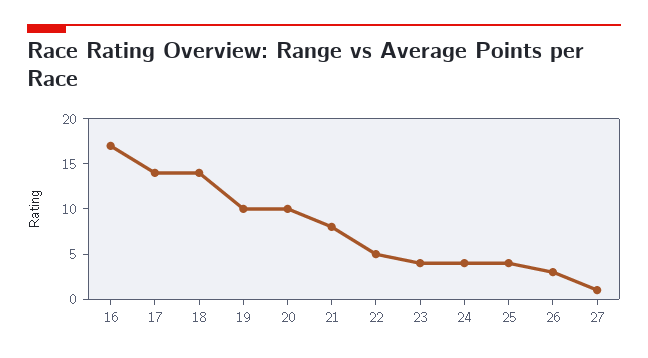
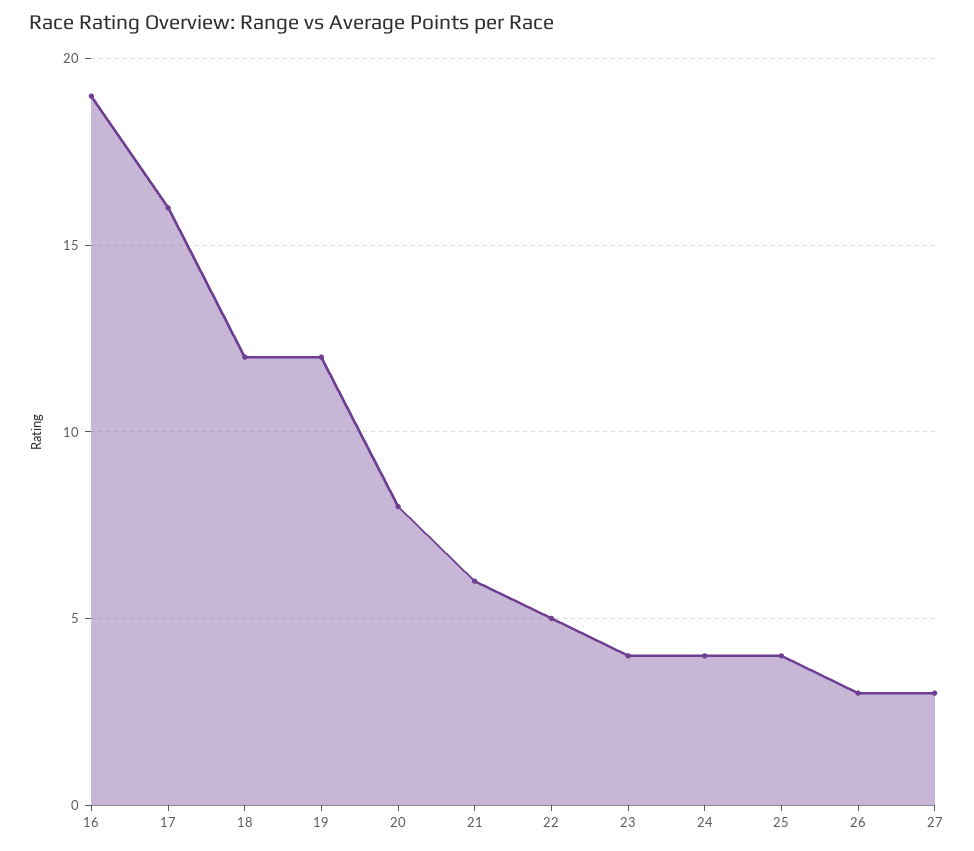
  {
-   "16": 17,
+   "16": 19,
-   "17": 14,
+   "17": 16,
-   "18": 14,
+   "18": 12,
-   "19": 10,
+   "19": 12,
-   "20": 10,
+   "20": 8,
-   "21": 8,
+   "21": 6,
    "22": 5,
    "23": 4,
    "24": 4,
    "25": 4,
    "26": 3,
-   "27": 1
+   "27": 3
  }

